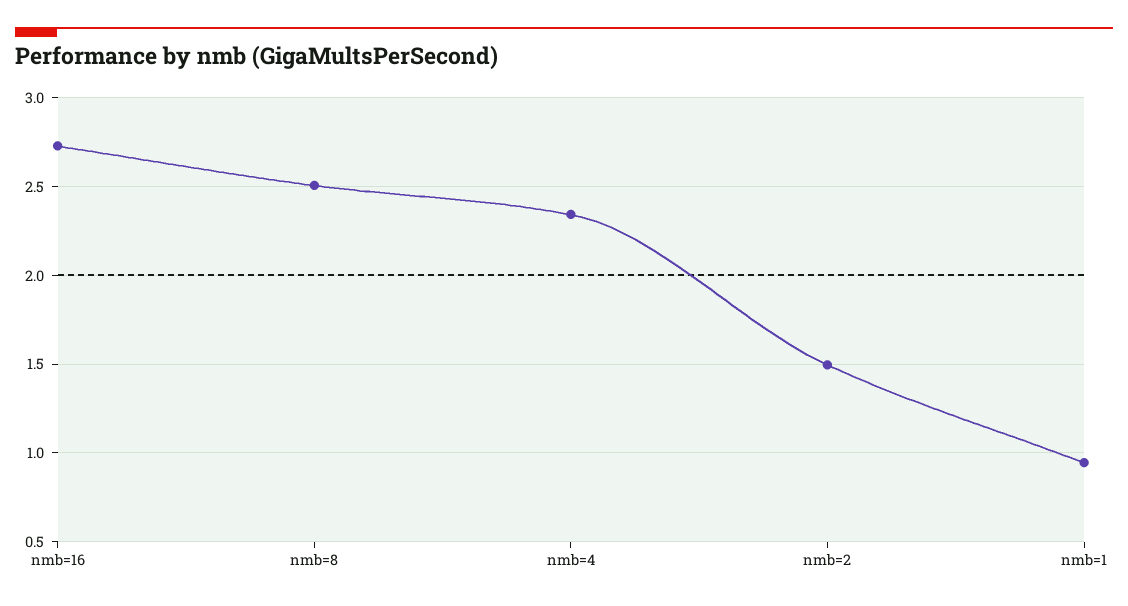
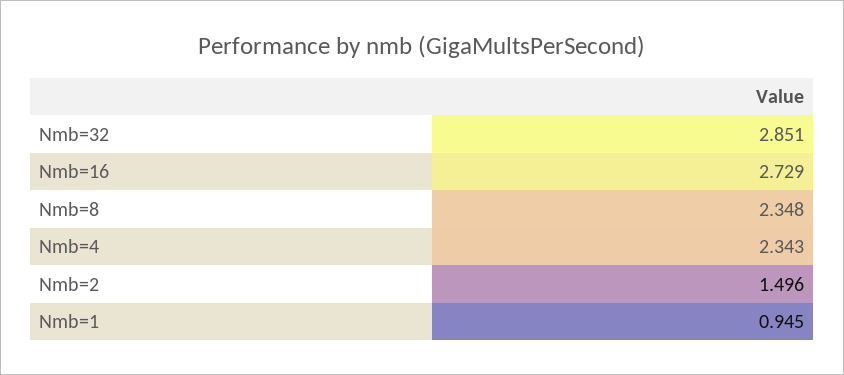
  {
    "nmb=16": 2.729,
-   "nmb=8": 2.5,
+   "nmb=8": 2.348,
    "nmb=4": 2.343,
    "nmb=2": 1.496,
-   "nmb=1": 0.945
+   "nmb=1": 0.945,
+   "Nmb=32": 2.851
  }

